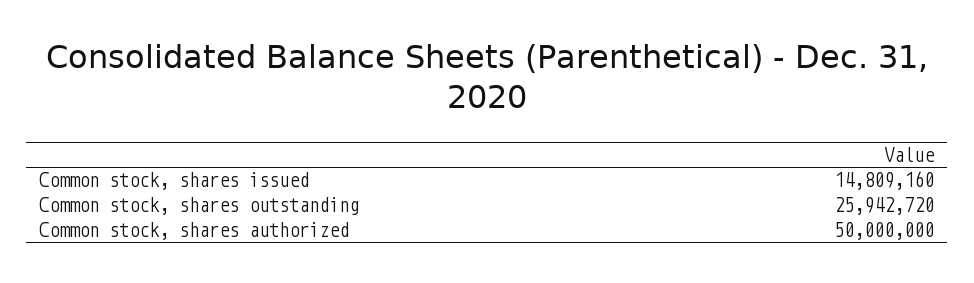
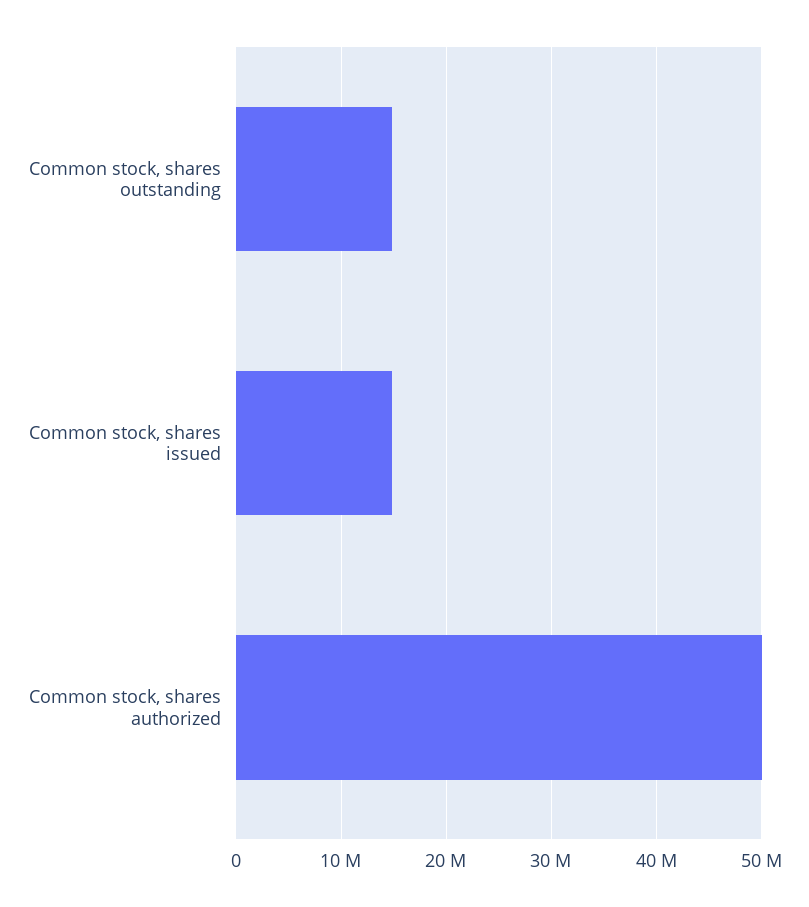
  {
    "Common stock, shares issued": 14809160,
-   "Common stock, shares outstanding": 25942720,
+   "Common stock, shares outstanding": 15000000,
    "Common stock, shares authorized": 50000000
  }

